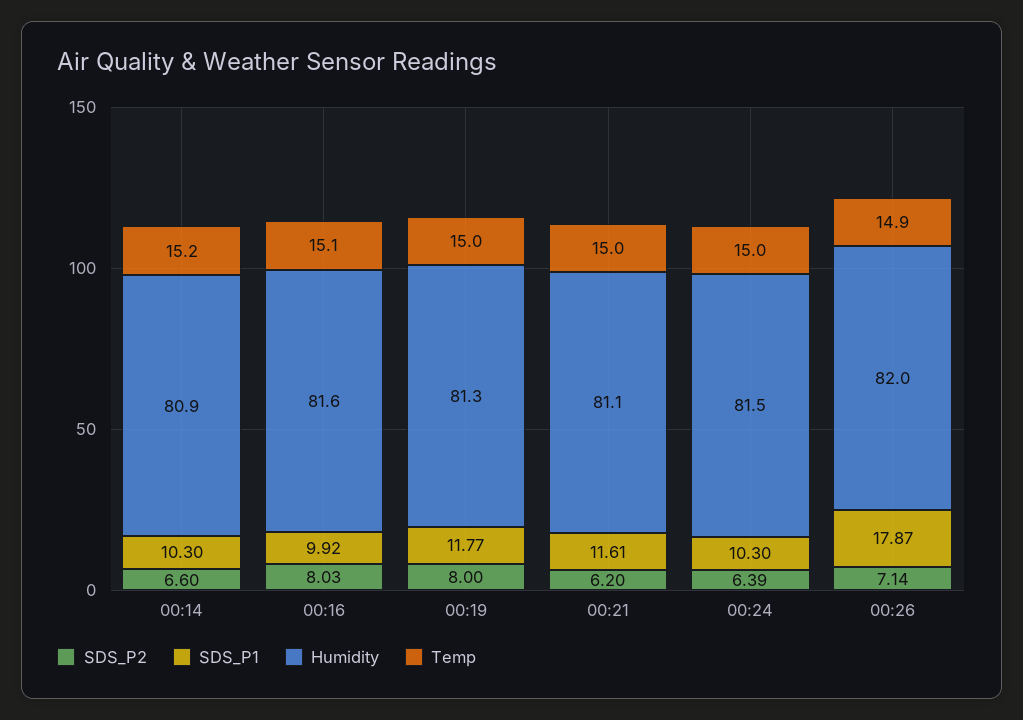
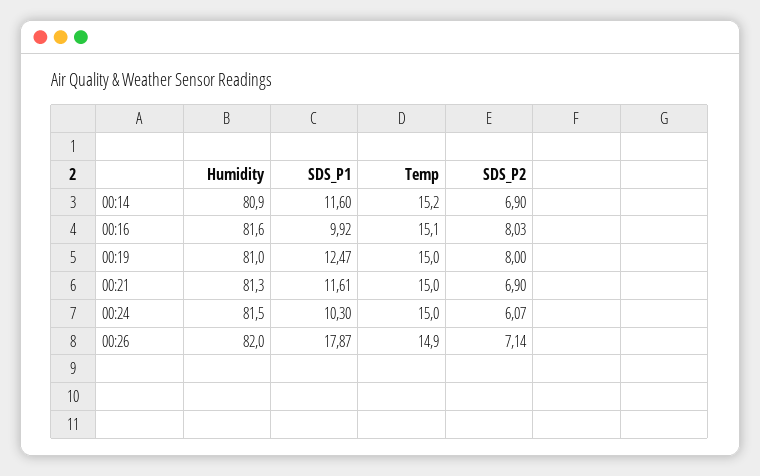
  {
    "SDS_P2": {
-     "00:14": 6.6,
+     "00:14": 6.9,
      "00:16": 8.03,
      "00:19": 8,
-     "00:21": 6.2,
+     "00:21": 6.9,
-     "00:24": 6.39,
+     "00:24": 6.07,
      "00:26": 7.14
    },
    "SDS_P1": {
-     "00:14": 10.3,
+     "00:14": 11.6,
      "00:16": 9.92,
-     "00:19": 11.77,
+     "00:19": 12.47,
      "00:21": 11.61,
      "00:24": 10.3,
      "00:26": 17.87
    },
    "Humidity": {
      "00:14": 80.9,
      "00:16": 81.6,
-     "00:19": 81.3,
+     "00:19": 81,
-     "00:21": 81.1,
+     "00:21": 81.3,
      "00:24": 81.5,
      "00:26": 82
    },
    "Temp": {
      "00:14": 15.2,
      "00:16": 15.1,
      "00:19": 15,
      "00:21": 15,
      "00:24": 15,
      "00:26": 14.9
    }
  }

